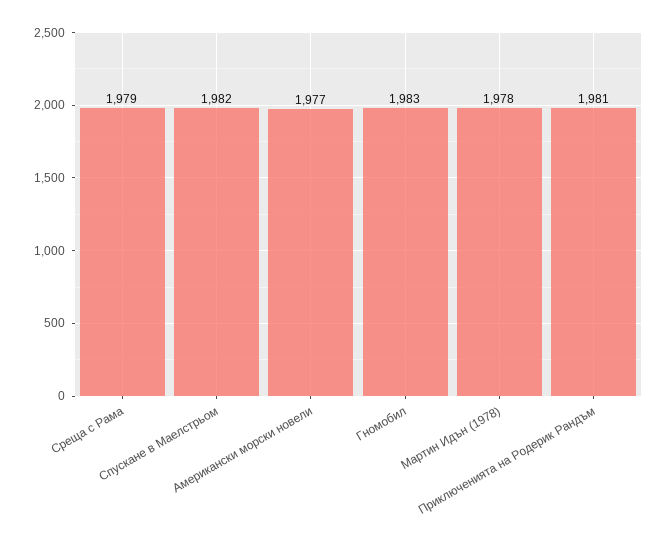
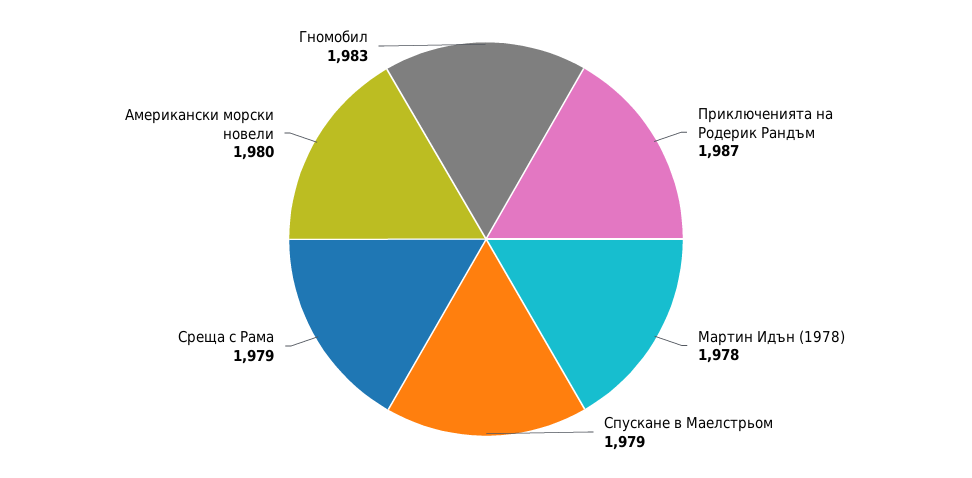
  {
    "Среща с Рама": 1979,
-   "Спускане в Маелстрьом": 1982,
+   "Спускане в Маелстрьом": 1979,
-   "Американски морски новели": 1977,
+   "Американски морски новели": 1980,
    "Гномобил": 1983,
    "Мартин Идън (1978)": 1978,
-   "Приключенията на Родерик Рандъм": 1981
+   "Приключенията на Родерик Рандъм": 1987
  }

